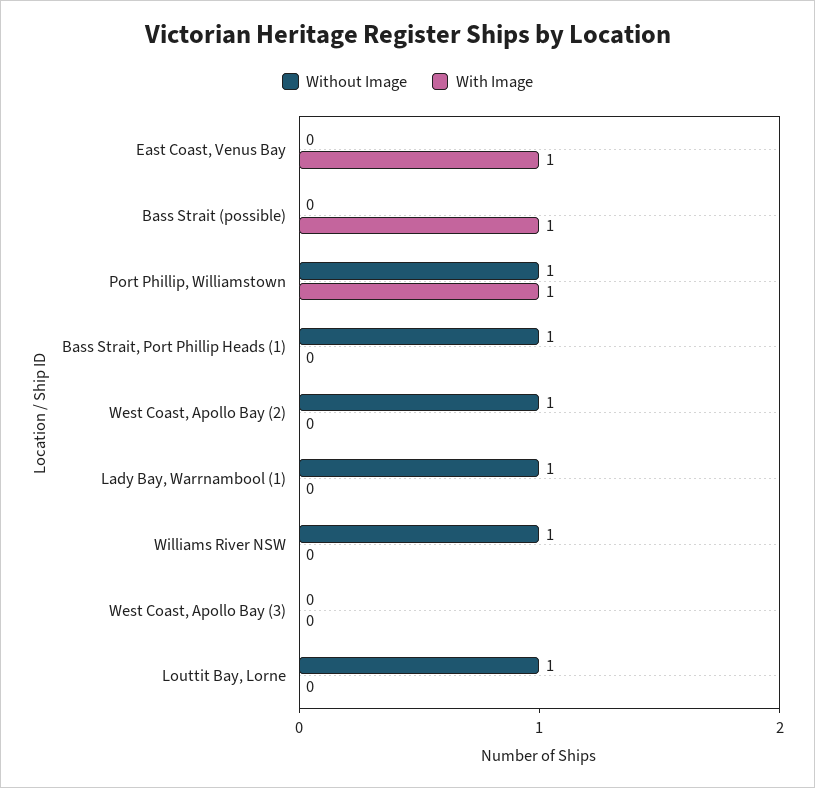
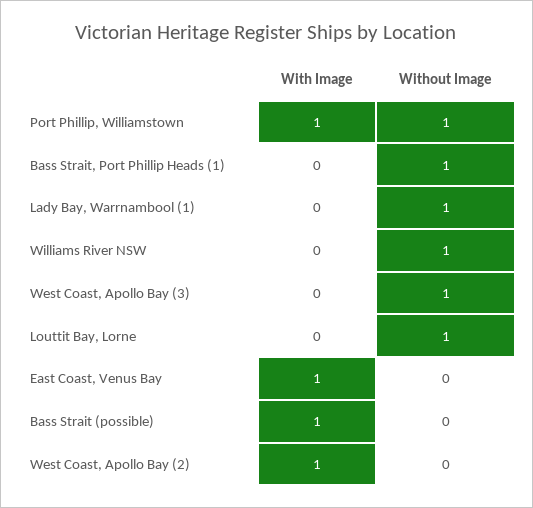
  {
    "Without Image": {
      "East Coast, Venus Bay": 0,
      "Bass Strait (possible)": 0,
      "Port Phillip, Williamstown": 1,
      "Bass Strait, Port Phillip Heads (1)": 1,
-     "West Coast, Apollo Bay (2)": 1,
+     "West Coast, Apollo Bay (2)": 0,
      "Lady Bay, Warrnambool (1)": 1,
      "Williams River NSW": 1,
-     "West Coast, Apollo Bay (3)": 0,
+     "West Coast, Apollo Bay (3)": 1,
      "Louttit Bay, Lorne": 1
    },
    "With Image": {
      "East Coast, Venus Bay": 1,
      "Bass Strait (possible)": 1,
      "Port Phillip, Williamstown": 1,
      "Bass Strait, Port Phillip Heads (1)": 0,
-     "West Coast, Apollo Bay (2)": 0,
+     "West Coast, Apollo Bay (2)": 1,
      "Lady Bay, Warrnambool (1)": 0,
      "Williams River NSW": 0,
      "West Coast, Apollo Bay (3)": 0,
      "Louttit Bay, Lorne": 0
    }
  }

